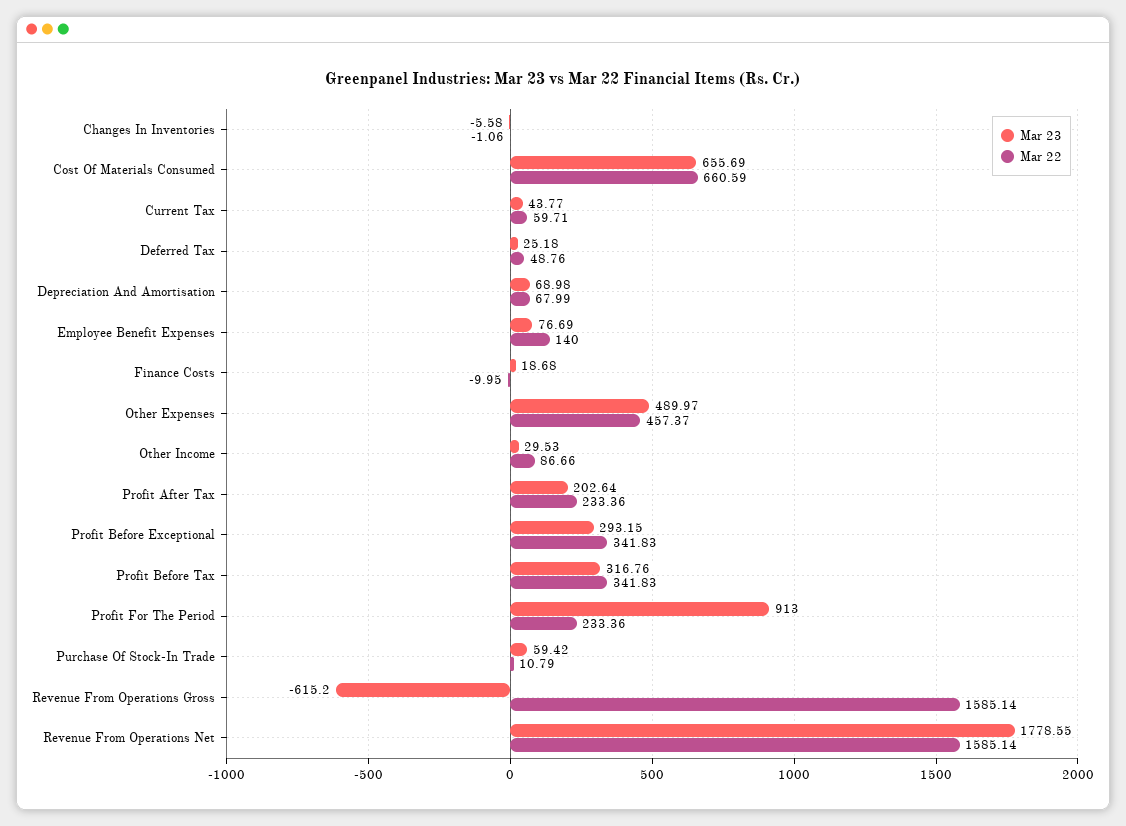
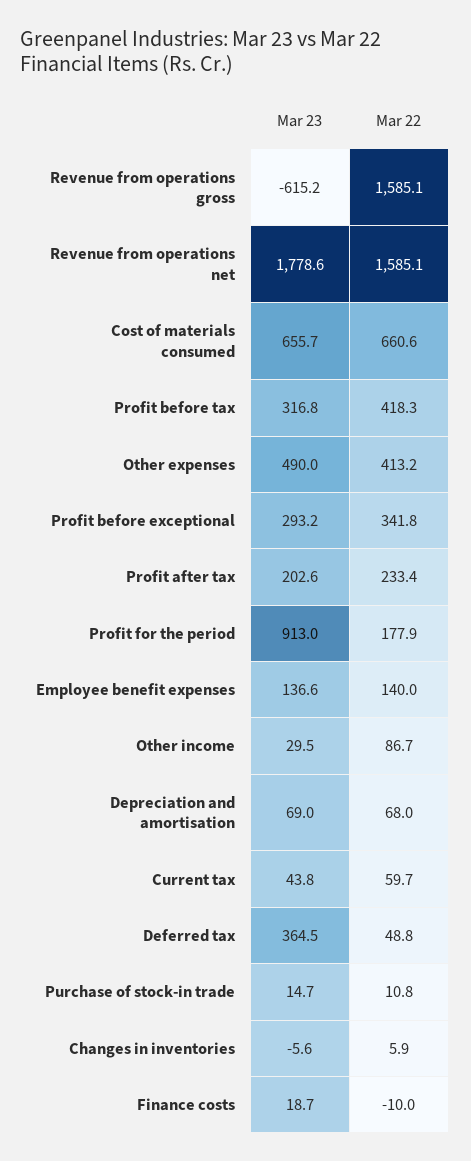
  {
    "Mar 23": {
      "Changes In Inventories": -5.58,
      "Cost Of Materials Consumed": 655.69,
      "Current Tax": 43.77,
-     "Deferred Tax": 25.18,
+     "Deferred Tax": 364.5,
      "Depreciation And Amortisation": 68.98,
-     "Employee Benefit Expenses": 76.69,
+     "Employee Benefit Expenses": 136.6,
      "Finance Costs": 18.68,
      "Other Expenses": 489.97,
      "Other Income": 29.53,
      "Profit After Tax": 202.64,
      "Profit Before Exceptional": 293.15,
      "Profit Before Tax": 316.76,
      "Profit For The Period": 913,
-     "Purchase Of Stock-In Trade": 59.42,
+     "Purchase Of Stock-In Trade": 14.7,
      "Revenue From Operations Gross": -615.2,
      "Revenue From Operations Net": 1778.55
    },
    "Mar 22": {
-     "Changes In Inventories": -1.06,
+     "Changes In Inventories": 5.9,
      "Cost Of Materials Consumed": 660.59,
      "Current Tax": 59.71,
      "Deferred Tax": 48.76,
      "Depreciation And Amortisation": 67.99,
      "Employee Benefit Expenses": 140,
      "Finance Costs": -9.95,
-     "Other Expenses": 457.37,
+     "Other Expenses": 413.2,
      "Other Income": 86.66,
      "Profit After Tax": 233.36,
      "Profit Before Exceptional": 341.83,
-     "Profit Before Tax": 341.83,
+     "Profit Before Tax": 418.3,
-     "Profit For The Period": 233.36,
+     "Profit For The Period": 177.9,
      "Purchase Of Stock-In Trade": 10.79,
      "Revenue From Operations Gross": 1585.14,
      "Revenue From Operations Net": 1585.14
    }
  }

